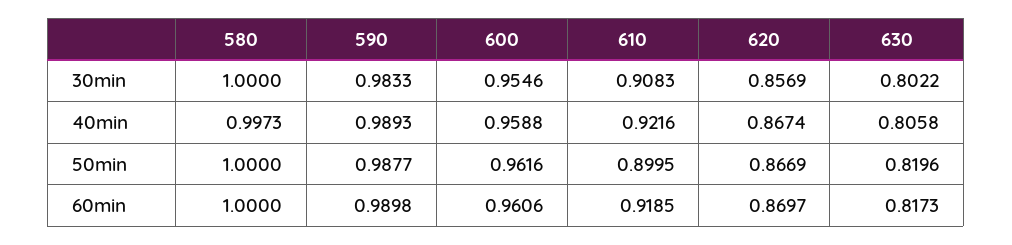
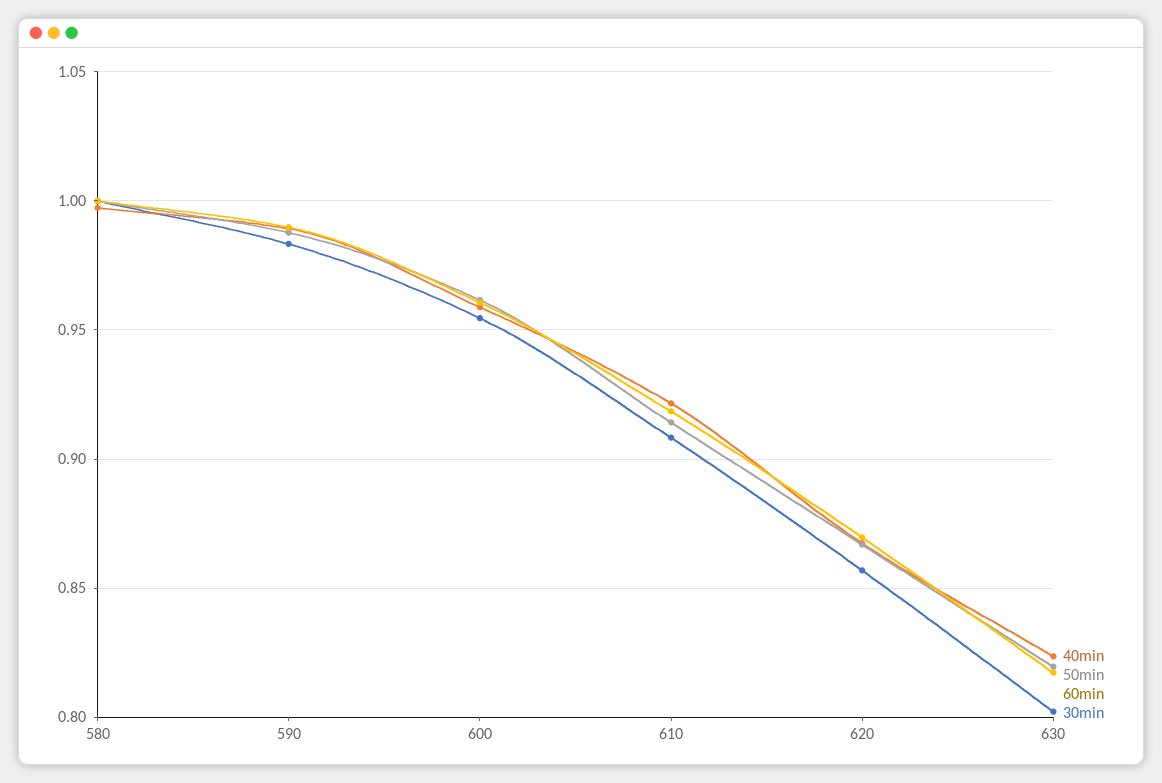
  {
    "30min": {
      "580": 1,
      "590": 0.9833,
      "600": 0.9546,
      "610": 0.9083,
      "620": 0.8569,
      "630": 0.8022
    },
    "40min": {
      "580": 0.9973,
      "590": 0.9893,
      "600": 0.9588,
      "610": 0.9216,
      "620": 0.8674,
-     "630": 0.8058
+     "630": 0.825
    },
    "50min": {
      "580": 1,
      "590": 0.9877,
      "600": 0.9616,
-     "610": 0.8995,
+     "610": 0.915,
      "620": 0.8669,
      "630": 0.8196
    },
    "60min": {
      "580": 1,
      "590": 0.9898,
      "600": 0.9606,
      "610": 0.9185,
      "620": 0.8697,
      "630": 0.8173
    }
  }

